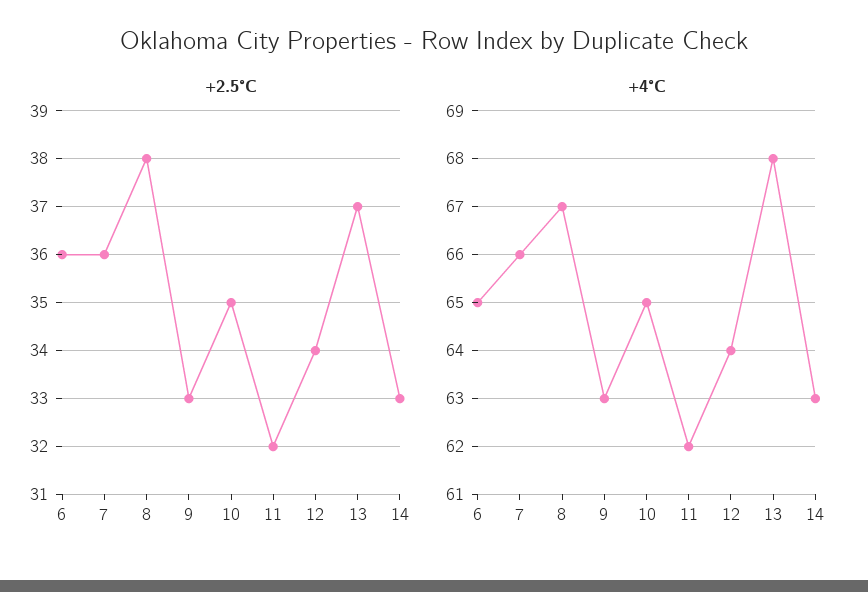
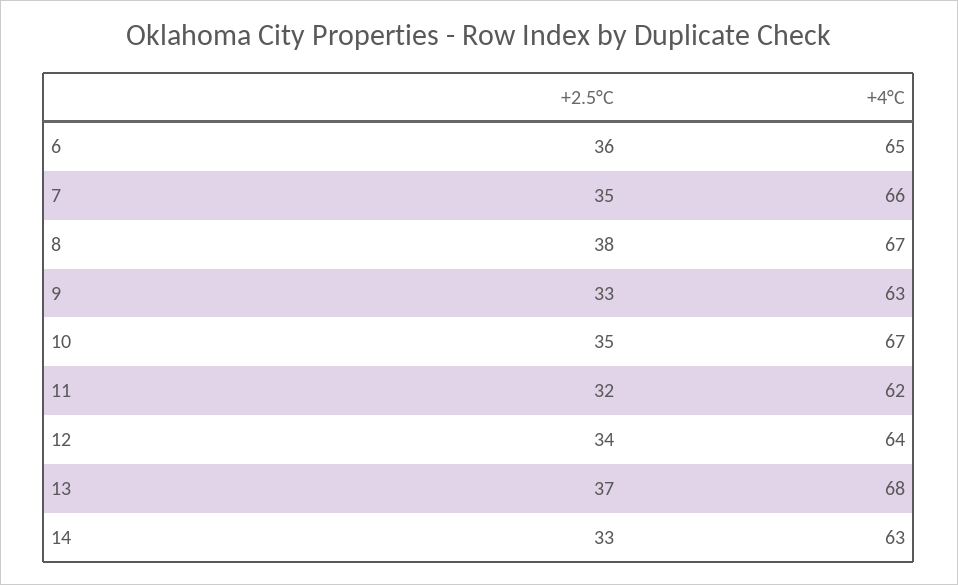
  {
    "+2.5°C": {
      "6": 36,
-     "7": 36,
+     "7": 35,
      "8": 38,
      "9": 33,
      "10": 35,
      "11": 32,
      "12": 34,
      "13": 37,
      "14": 33
    },
    "+4°C": {
      "6": 65,
      "7": 66,
      "8": 67,
      "9": 63,
-     "10": 65,
+     "10": 67,
      "11": 62,
      "12": 64,
      "13": 68,
      "14": 63
    }
  }

